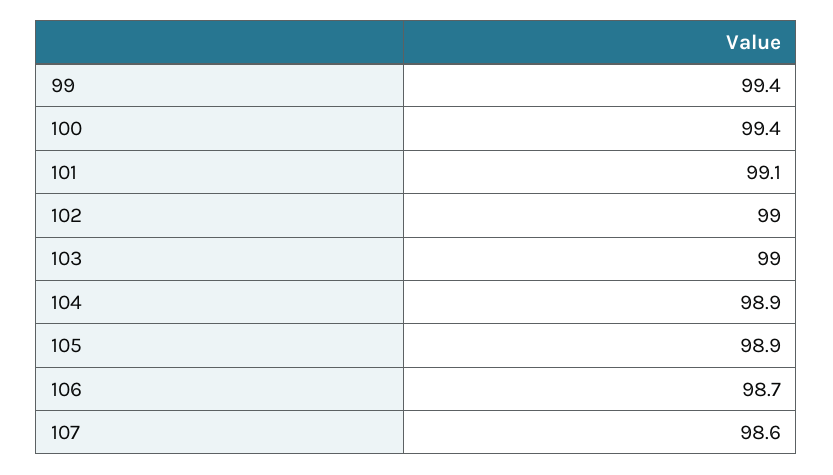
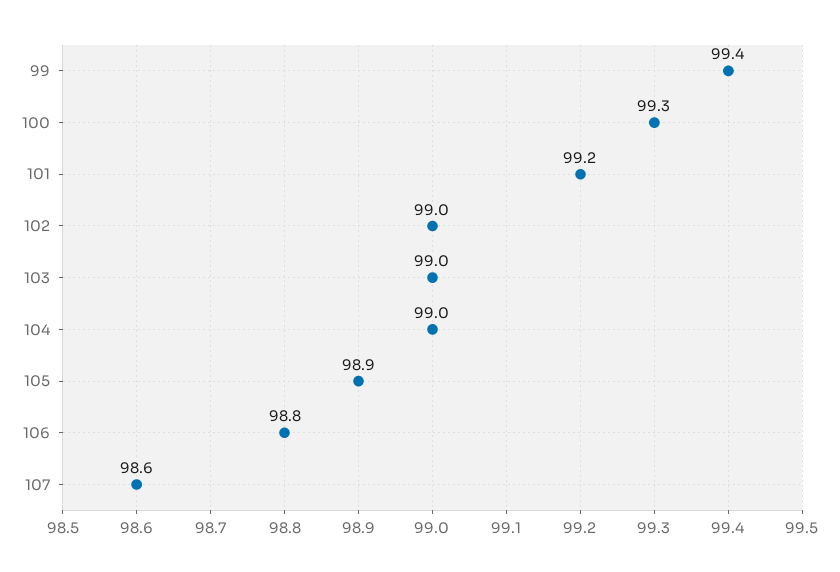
  {
    "99": 99.4,
-   "100": 99.4,
+   "100": 99.3,
-   "101": 99.1,
+   "101": 99.2,
    "102": 99,
    "103": 99,
-   "104": 98.9,
+   "104": 99,
    "105": 98.9,
-   "106": 98.7,
+   "106": 98.8,
    "107": 98.6
  }

